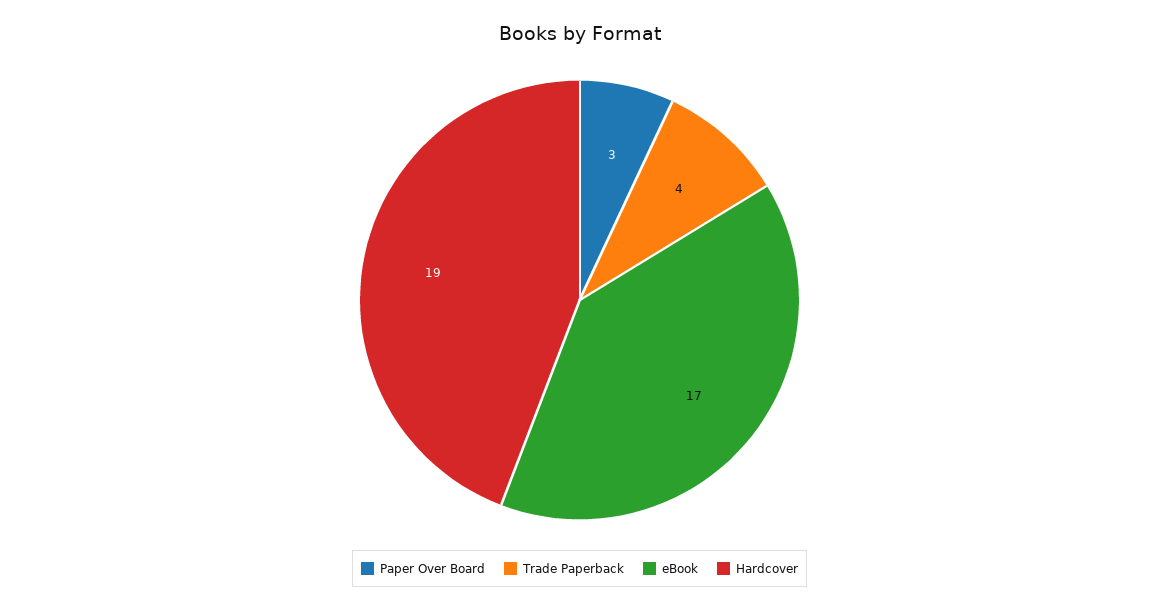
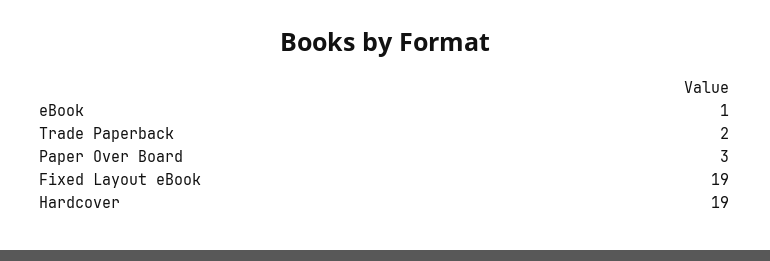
  {
    "Paper Over Board": 3,
-   "Trade Paperback": 4,
+   "Trade Paperback": 2,
-   "eBook": 17,
+   "eBook": 1,
-   "Hardcover": 19
+   "Hardcover": 19,
+   "Fixed Layout eBook": 19
  }

